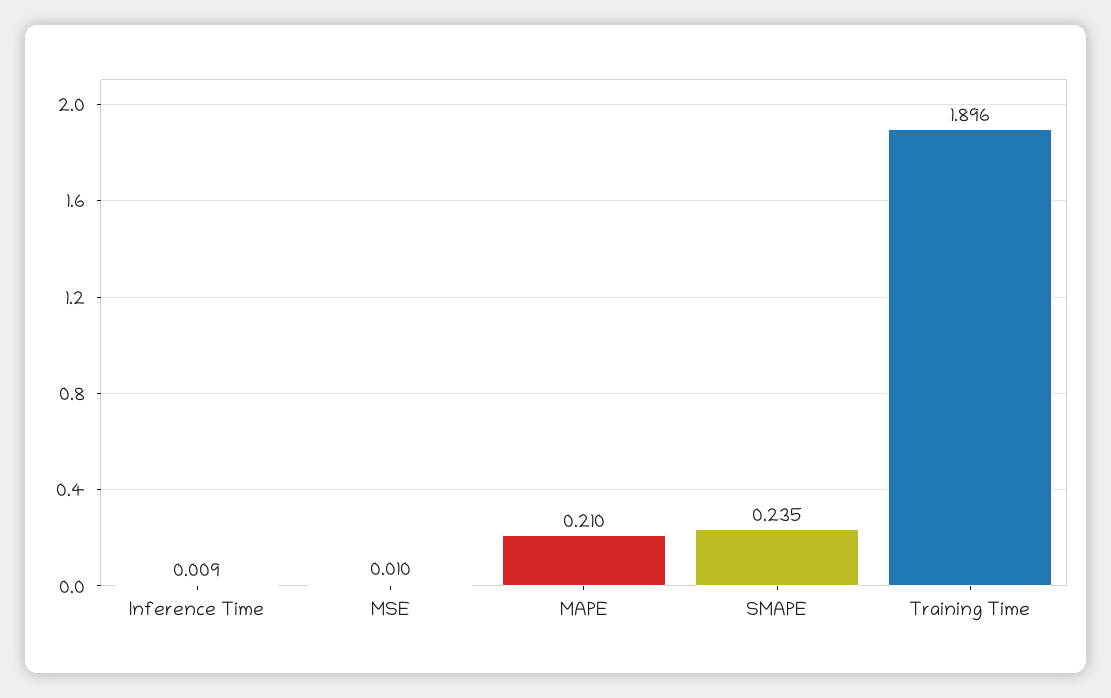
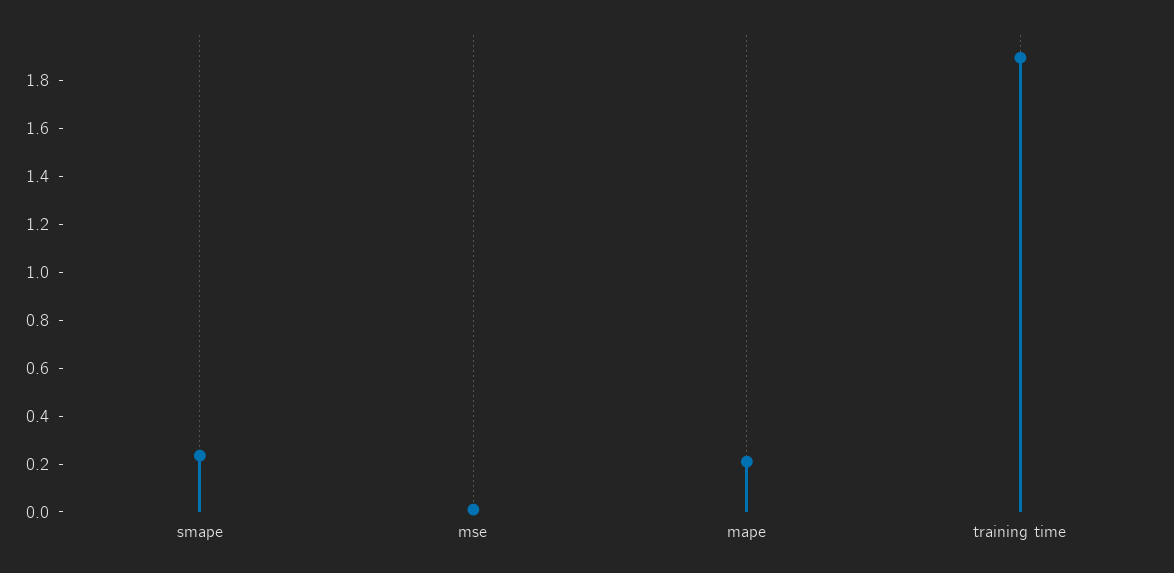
  {
-   "Inference Time": 0.009,
    "MSE": 0.01,
    "MAPE": 0.21,
    "SMAPE": 0.235,
    "Training Time": 1.896
  }

